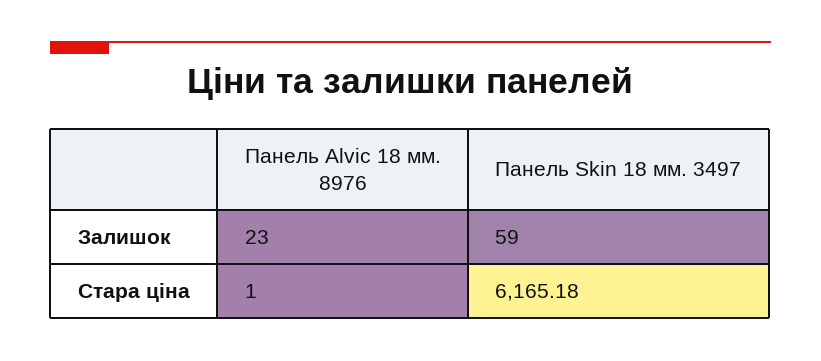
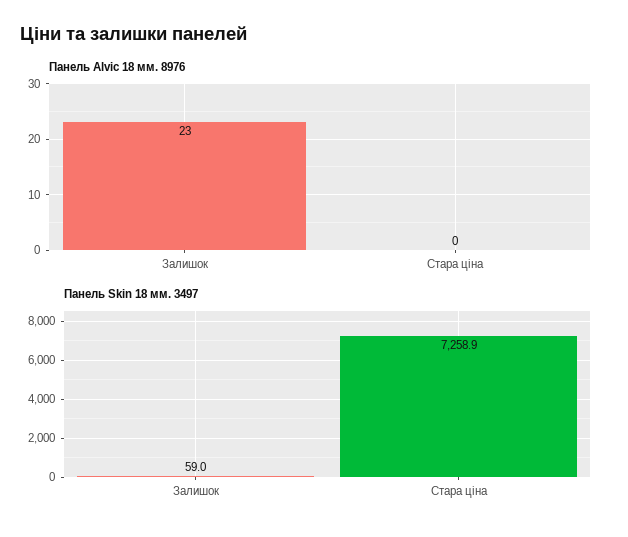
  {
    "Панель Alvic 18 мм. 8976": {
      "Залишок": 23,
-     "Стара ціна": 1
+     "Стара ціна": 0
    },
    "Панель Skin 18 мм. 3497": {
      "Залишок": 59,
-     "Стара ціна": 6165.18
+     "Стара ціна": 7258.9
    }
  }

